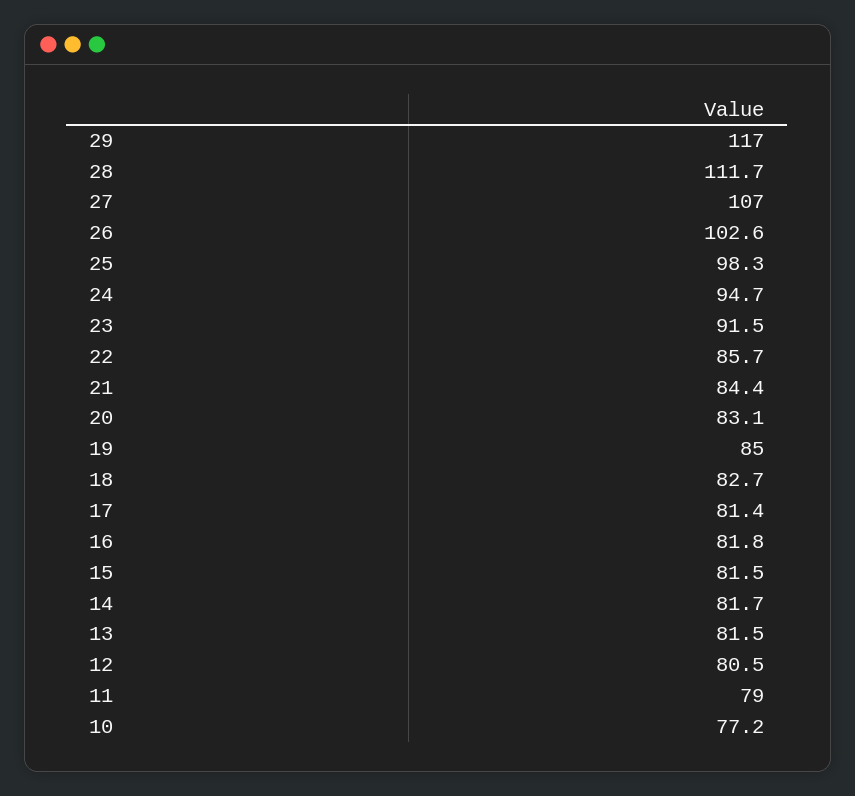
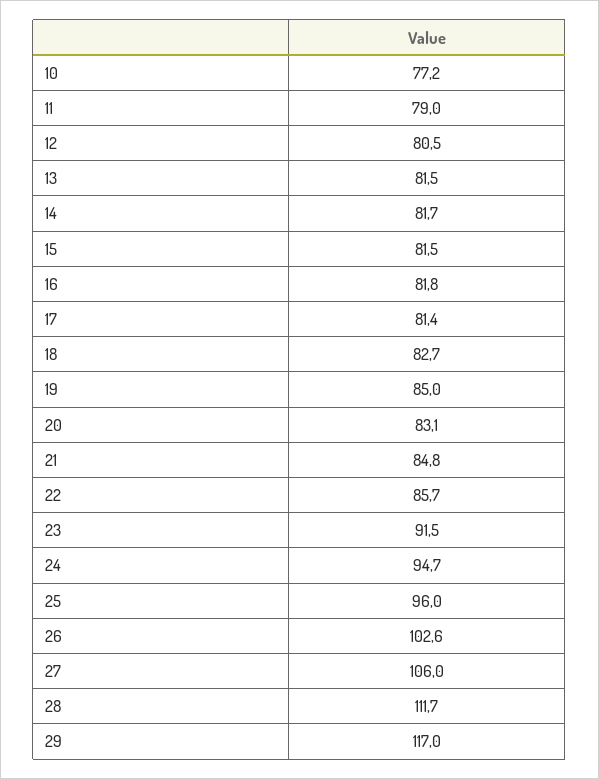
  {
    "29": 117,
    "28": 111.7,
-   "27": 107,
+   "27": 106,
    "26": 102.6,
-   "25": 98.3,
+   "25": 96,
    "24": 94.7,
    "23": 91.5,
    "22": 85.7,
-   "21": 84.4,
+   "21": 84.8,
    "20": 83.1,
    "19": 85,
    "18": 82.7,
    "17": 81.4,
    "16": 81.8,
    "15": 81.5,
    "14": 81.7,
    "13": 81.5,
    "12": 80.5,
    "11": 79,
    "10": 77.2
  }

